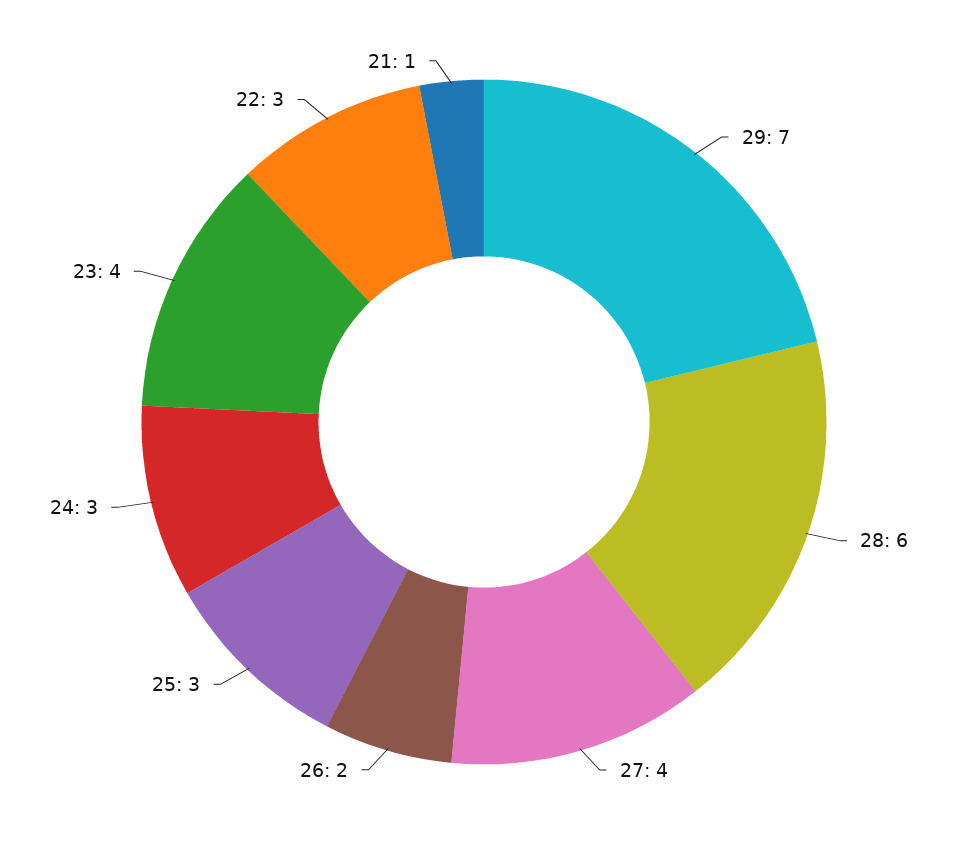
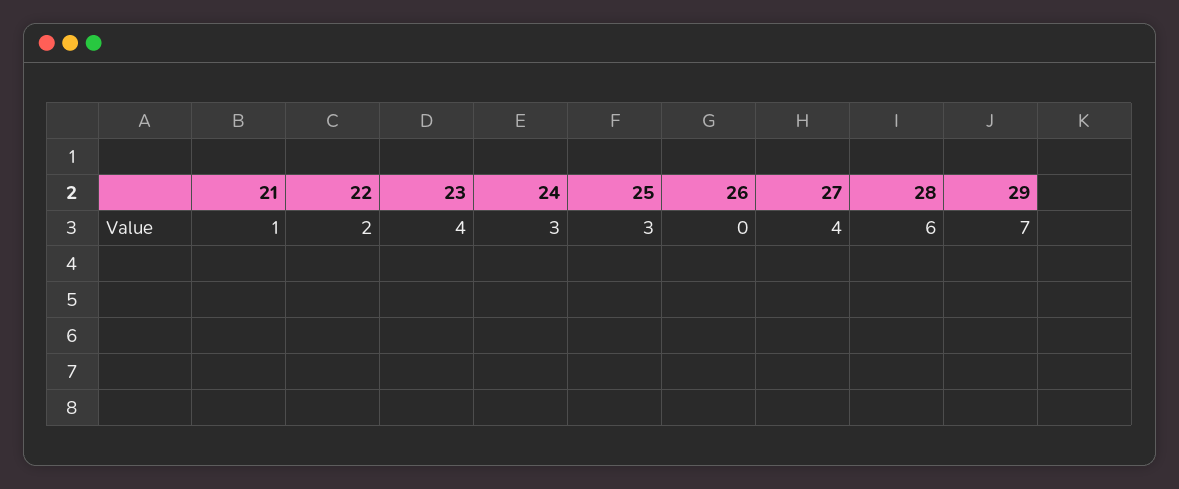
  {
    "29": 7,
    "28": 6,
    "27": 4,
-   "26": 2,
+   "26": 0,
    "25": 3,
    "24": 3,
    "23": 4,
-   "22": 3,
+   "22": 2,
    "21": 1
  }

